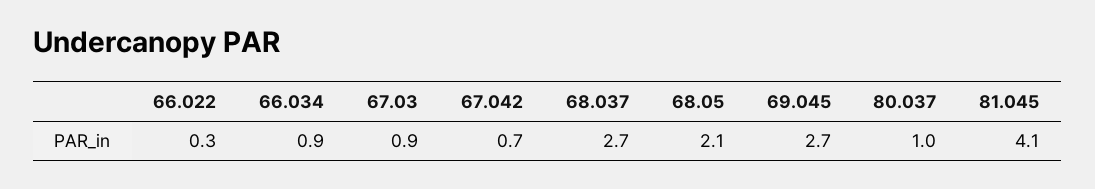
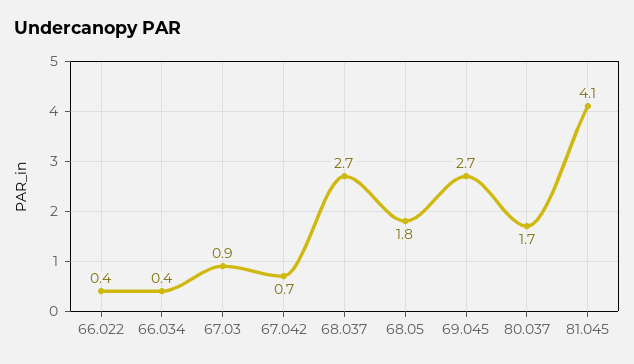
  {
-   "66.022": 0.3,
+   "66.022": 0.4,
-   "66.034": 0.9,
+   "66.034": 0.4,
    "67.03": 0.9,
    "67.042": 0.7,
    "68.037": 2.7,
-   "68.05": 2.1,
+   "68.05": 1.8,
    "69.045": 2.7,
-   "80.037": 1,
+   "80.037": 1.7,
    "81.045": 4.1
  }

